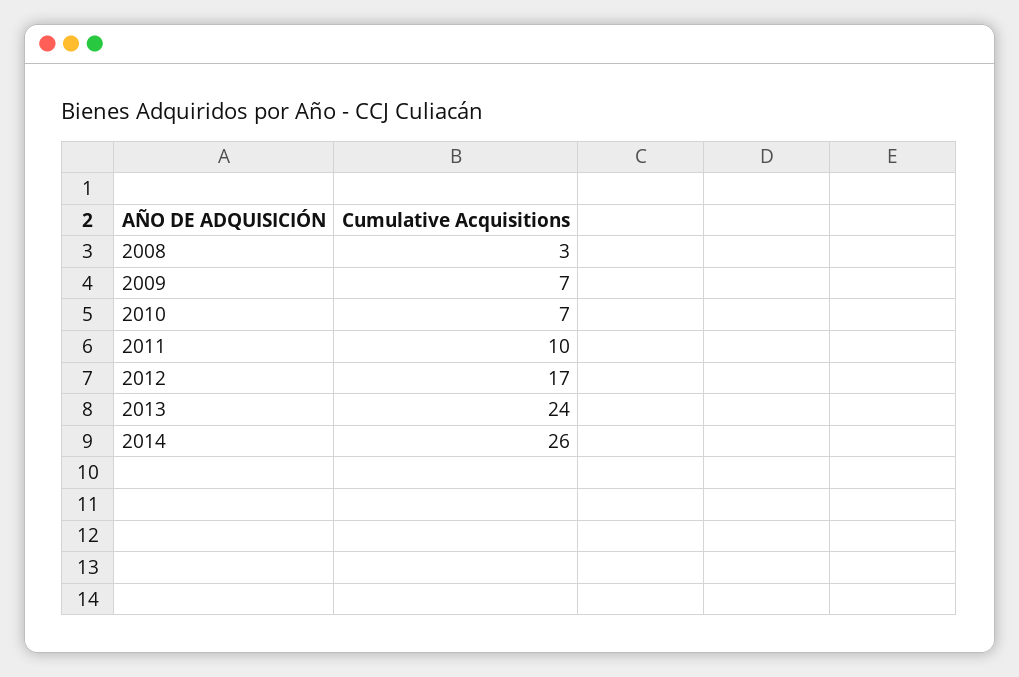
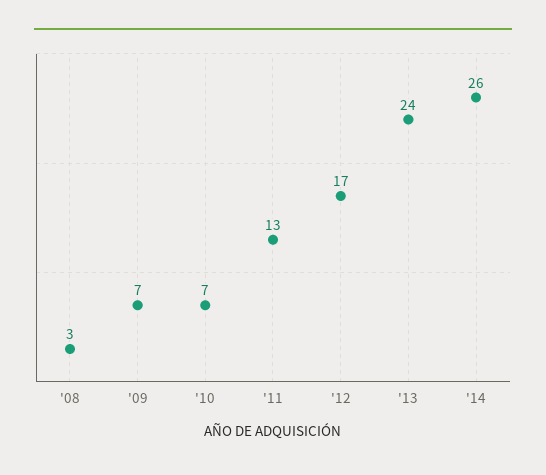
  {
    "2008": 3,
    "2009": 7,
    "2010": 7,
-   "2011": 10,
+   "2011": 13,
    "2012": 17,
    "2013": 24,
    "2014": 26
  }

